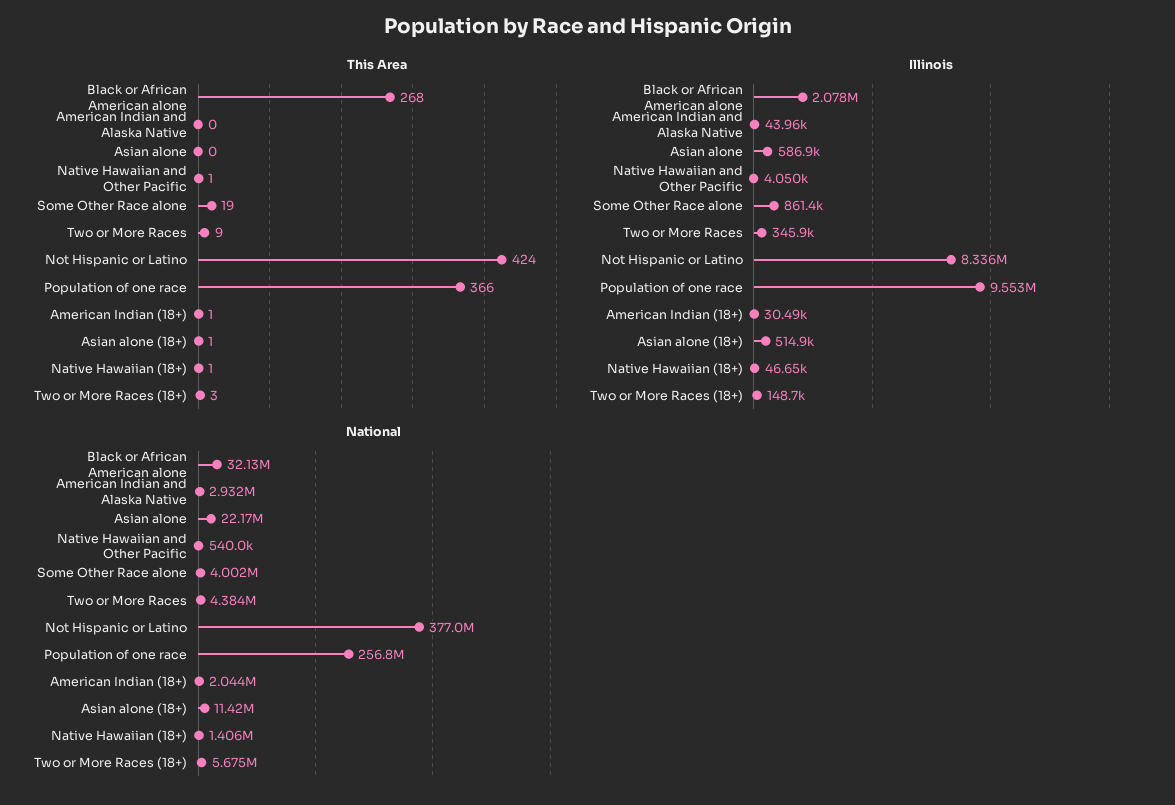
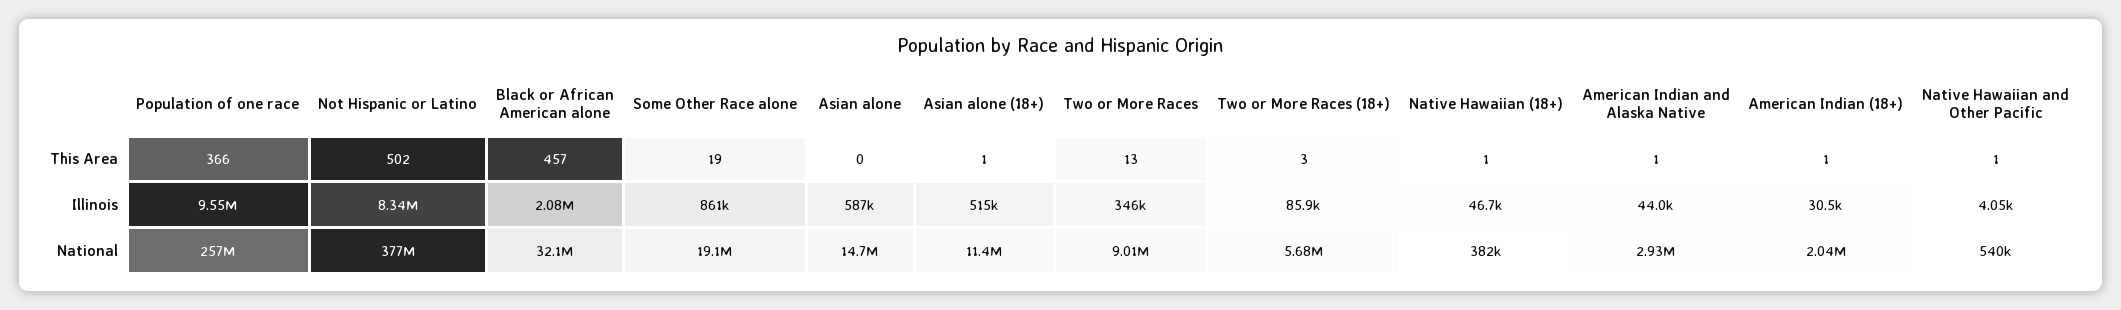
  {
    "This Area": {
-     "Black or African American alone": 268,
+     "Black or African American alone": 457,
-     "American Indian and Alaska Native": 0,
+     "American Indian and Alaska Native": 1,
      "Asian alone": 0,
      "Native Hawaiian and Other Pacific": 1,
      "Some Other Race alone": 19,
-     "Two or More Races": 9,
+     "Two or More Races": 13,
-     "Not Hispanic or Latino": 424,
+     "Not Hispanic or Latino": 502,
      "Population of one race": 366,
      "American Indian (18+)": 1,
      "Asian alone (18+)": 1,
      "Native Hawaiian (18+)": 1,
      "Two or More Races (18+)": 3
    },
    "Illinois": {
      "Black or African American alone": 2078000,
      "American Indian and Alaska Native": 43960,
      "Asian alone": 586900,
      "Native Hawaiian and Other Pacific": 4050,
      "Some Other Race alone": 861400,
      "Two or More Races": 345900,
      "Not Hispanic or Latino": 8336000,
      "Population of one race": 9553000,
      "American Indian (18+)": 30490,
      "Asian alone (18+)": 514900,
      "Native Hawaiian (18+)": 46650,
-     "Two or More Races (18+)": 148700
+     "Two or More Races (18+)": 85900
    },
    "National": {
      "Black or African American alone": 32130000,
      "American Indian and Alaska Native": 2932000,
-     "Asian alone": 22170000,
+     "Asian alone": 14700000,
      "Native Hawaiian and Other Pacific": 540000,
-     "Some Other Race alone": 4002000,
+     "Some Other Race alone": 19100000,
-     "Two or More Races": 4384000,
+     "Two or More Races": 9010000,
      "Not Hispanic or Latino": 377000000,
      "Population of one race": 256800000,
      "American Indian (18+)": 2044000,
      "Asian alone (18+)": 11420000,
-     "Native Hawaiian (18+)": 1406000,
+     "Native Hawaiian (18+)": 382000,
      "Two or More Races (18+)": 5675000
    }
  }

